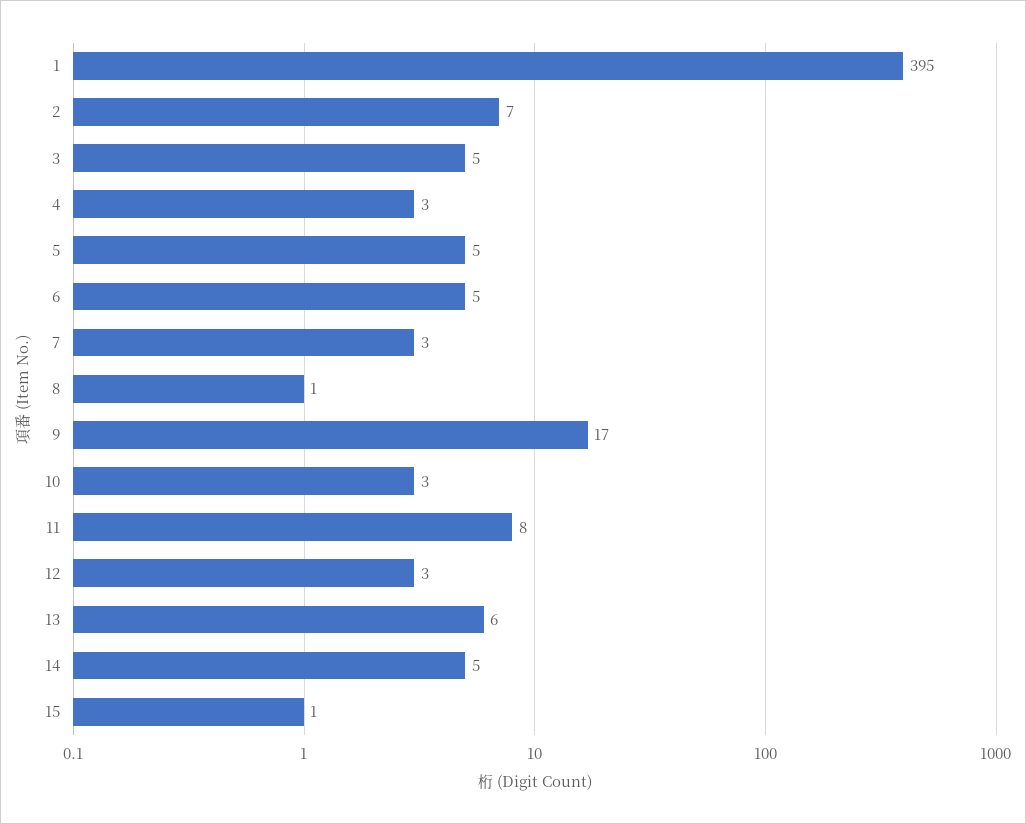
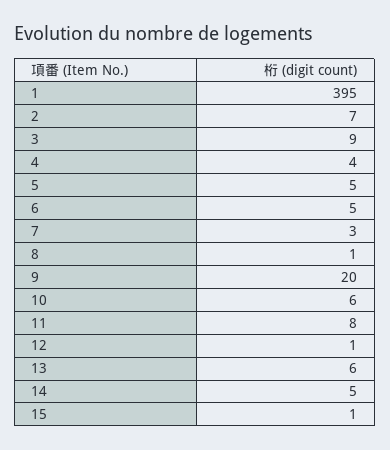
  {
    "1": 395,
    "2": 7,
-   "3": 5,
+   "3": 9,
-   "4": 3,
+   "4": 4,
    "5": 5,
    "6": 5,
    "7": 3,
    "8": 1,
-   "9": 17,
+   "9": 20,
-   "10": 3,
+   "10": 6,
    "11": 8,
-   "12": 3,
+   "12": 1,
    "13": 6,
    "14": 5,
    "15": 1
  }

